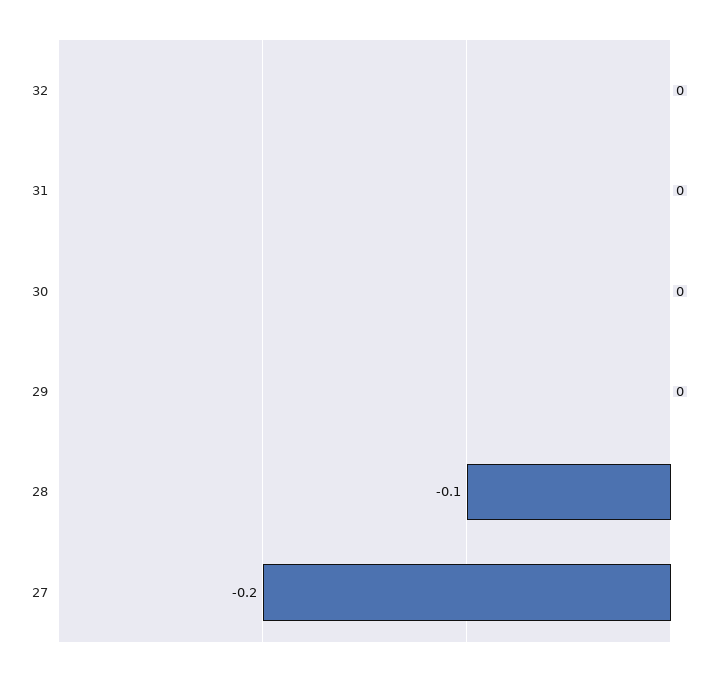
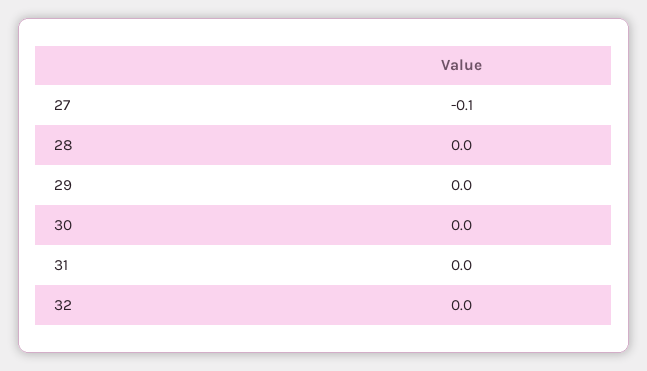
  {
    "32": 0,
    "31": 0,
    "30": 0,
    "29": 0,
-   "28": -0.1,
+   "28": 0,
-   "27": -0.2
+   "27": -0.1
  }

